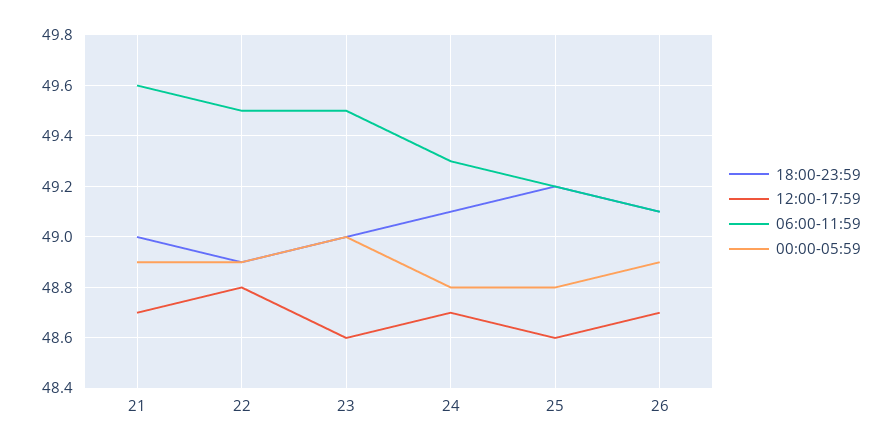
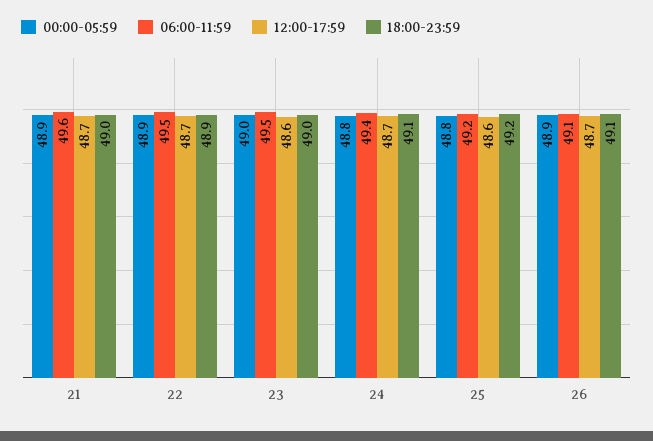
  {
    "18:00-23:59": {
      "21": 49,
      "22": 48.9,
      "23": 49,
      "24": 49.1,
      "25": 49.2,
      "26": 49.1
    },
    "12:00-17:59": {
      "21": 48.7,
-     "22": 48.8,
+     "22": 48.7,
      "23": 48.6,
      "24": 48.7,
      "25": 48.6,
      "26": 48.7
    },
    "06:00-11:59": {
      "21": 49.6,
      "22": 49.5,
      "23": 49.5,
-     "24": 49.3,
+     "24": 49.4,
      "25": 49.2,
      "26": 49.1
    },
    "00:00-05:59": {
      "21": 48.9,
      "22": 48.9,
      "23": 49,
      "24": 48.8,
      "25": 48.8,
      "26": 48.9
    }
  }

